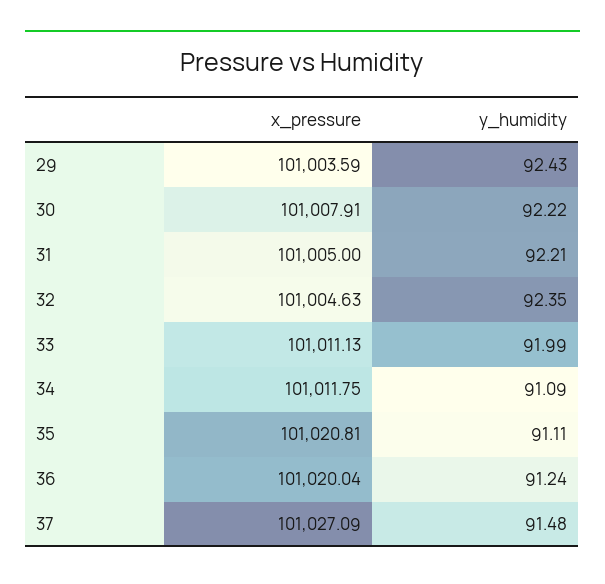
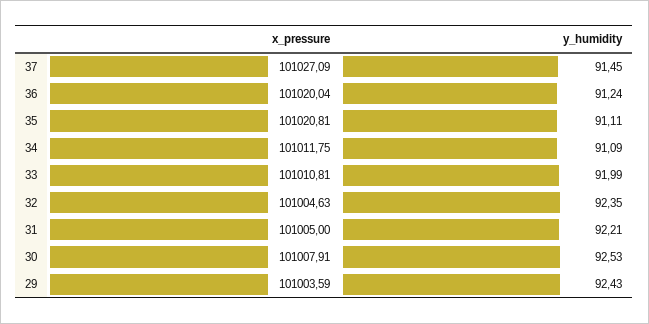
  {
    "x_pressure": {
      "29": 101003.59,
      "30": 101007.91,
      "31": 101005,
      "32": 101004.63,
-     "33": 101011.13,
+     "33": 101010.81,
      "34": 101011.75,
      "35": 101020.81,
      "36": 101020.04,
      "37": 101027.09
    },
    "y_humidity": {
      "29": 92.43,
-     "30": 92.22,
+     "30": 92.53,
      "31": 92.21,
      "32": 92.35,
      "33": 91.99,
      "34": 91.09,
      "35": 91.11,
      "36": 91.24,
-     "37": 91.48
+     "37": 91.45
    }
  }

